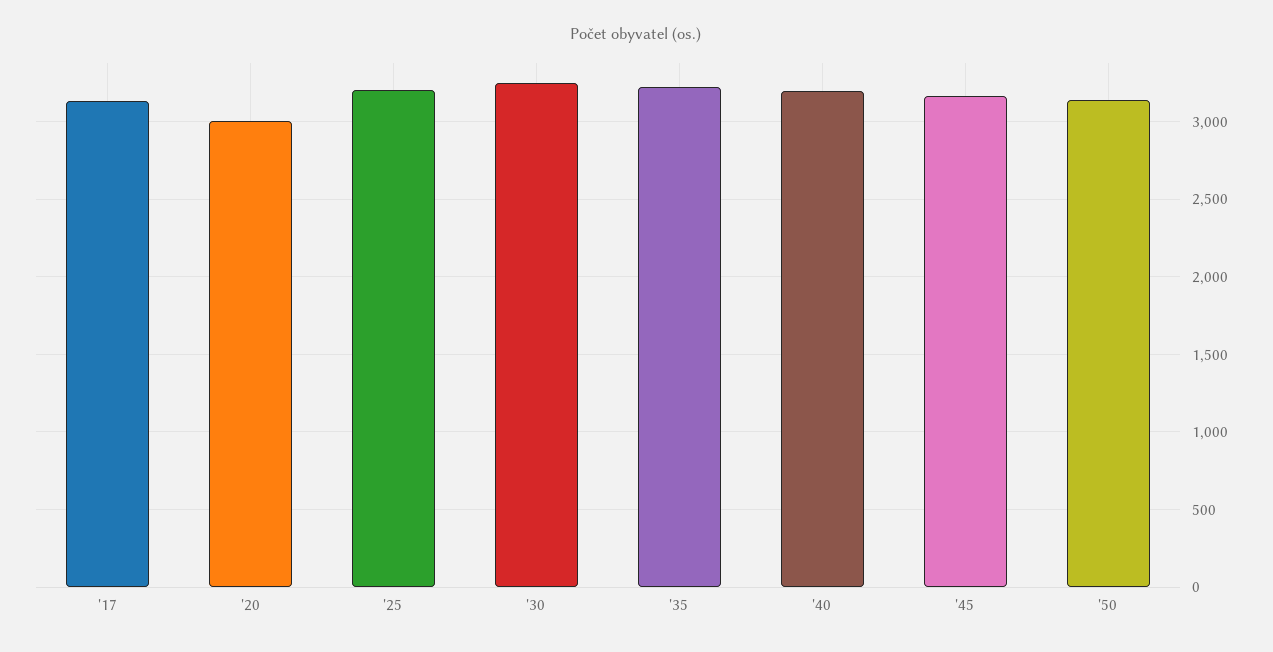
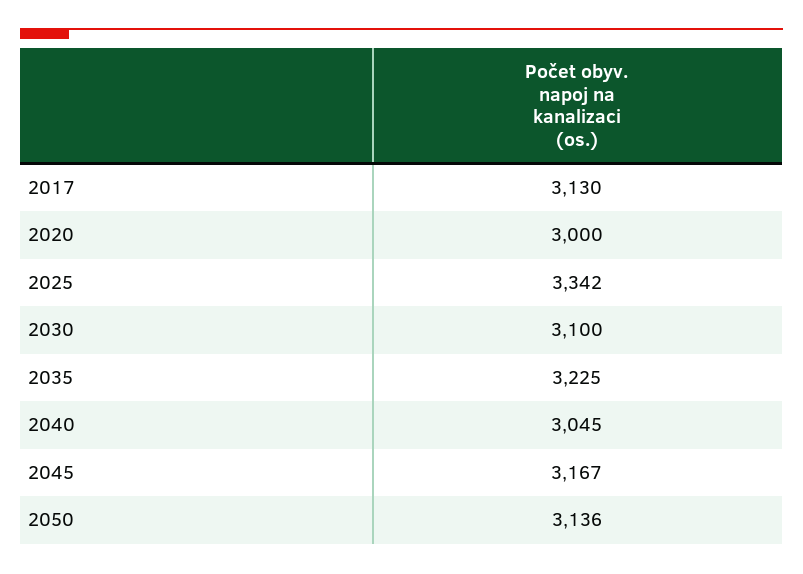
  {
    "'17": 3130,
    "'20": 3000,
-   "'25": 3200,
+   "'25": 3342,
-   "'30": 3250,
+   "'30": 3100,
    "'35": 3225,
-   "'40": 3200,
+   "'40": 3045,
    "'45": 3167,
    "'50": 3136
  }

